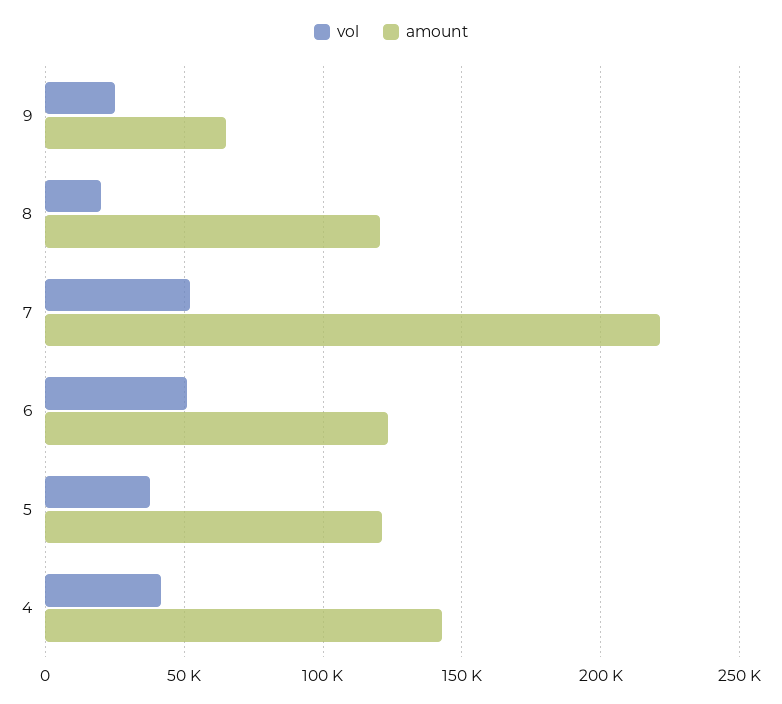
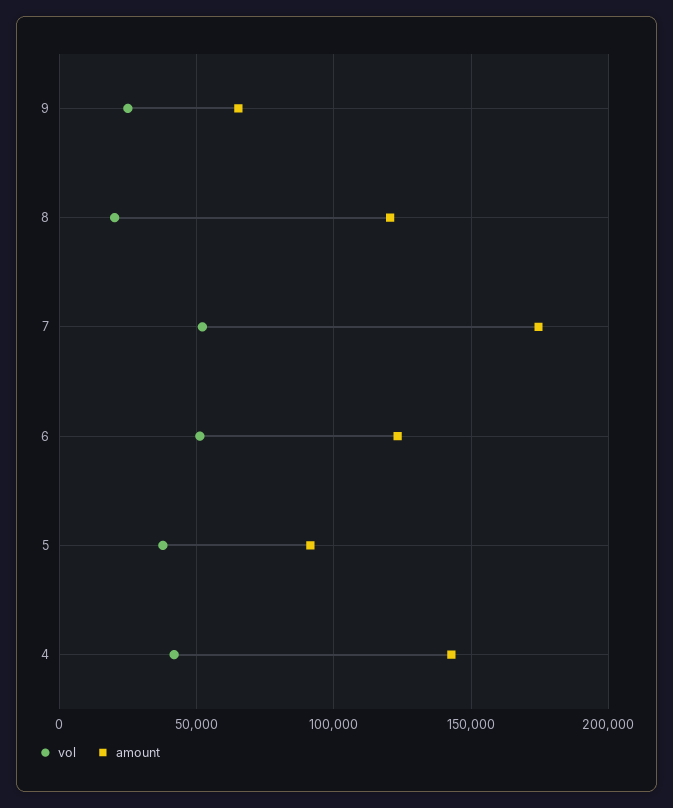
  {
    "vol": {
      "9": 25000,
      "8": 20000,
      "7": 50000,
      "6": 50000,
      "5": 40000,
      "4": 40000
    },
    "amount": {
      "9": 65000,
      "8": 120000,
-     "7": 220000,
+     "7": 175000,
      "6": 125000,
-     "5": 120000,
+     "5": 90000,
      "4": 145000
    }
  }

